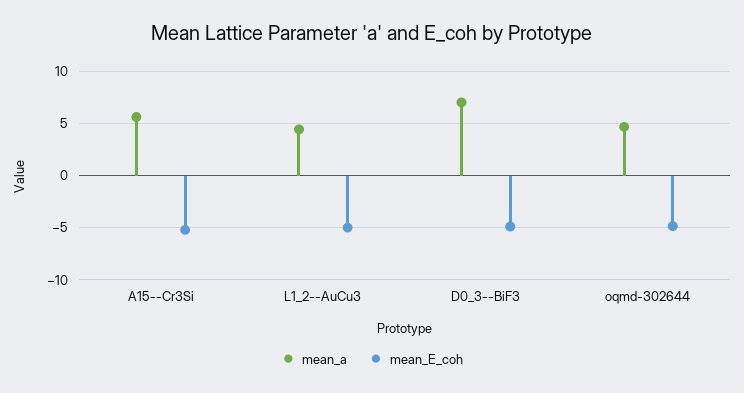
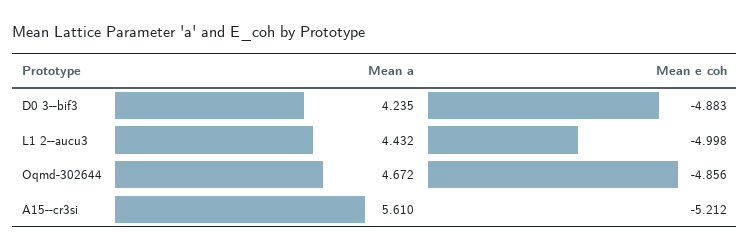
  {
    "mean_a": {
      "A15--Cr3Si": 5.61,
      "L1_2--AuCu3": 4.432,
-     "D0_3--BiF3": 7,
+     "D0_3--BiF3": 4.235,
      "oqmd-302644": 4.672
    },
    "mean_E_coh": {
      "A15--Cr3Si": -5.212,
      "L1_2--AuCu3": -4.998,
      "D0_3--BiF3": -4.883,
      "oqmd-302644": -4.856
    }
  }

